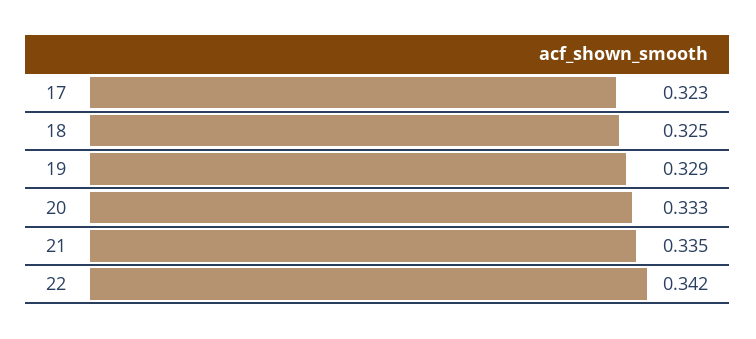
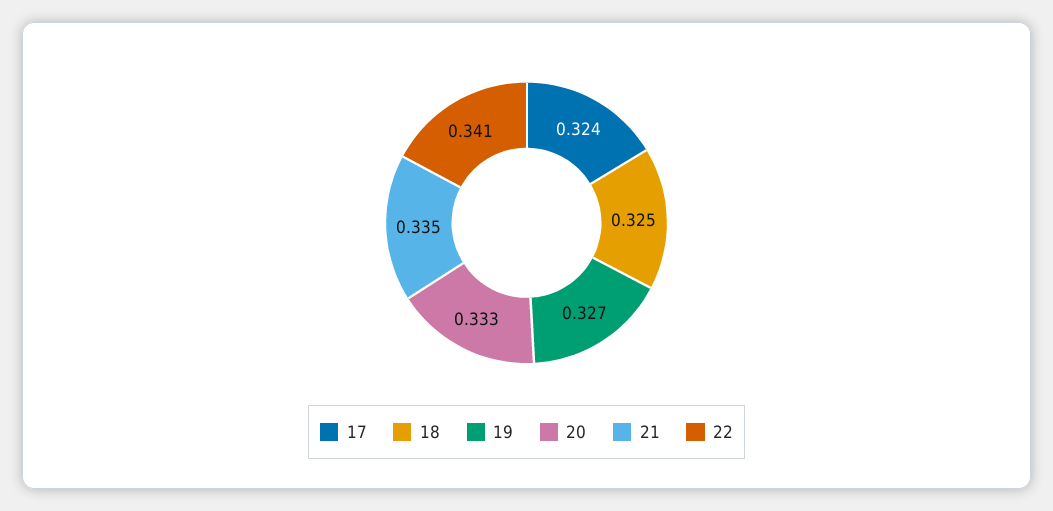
  {
-   "17": 0.323,
+   "17": 0.324,
    "18": 0.325,
-   "19": 0.329,
+   "19": 0.327,
    "20": 0.333,
    "21": 0.335,
-   "22": 0.342
+   "22": 0.341
  }

